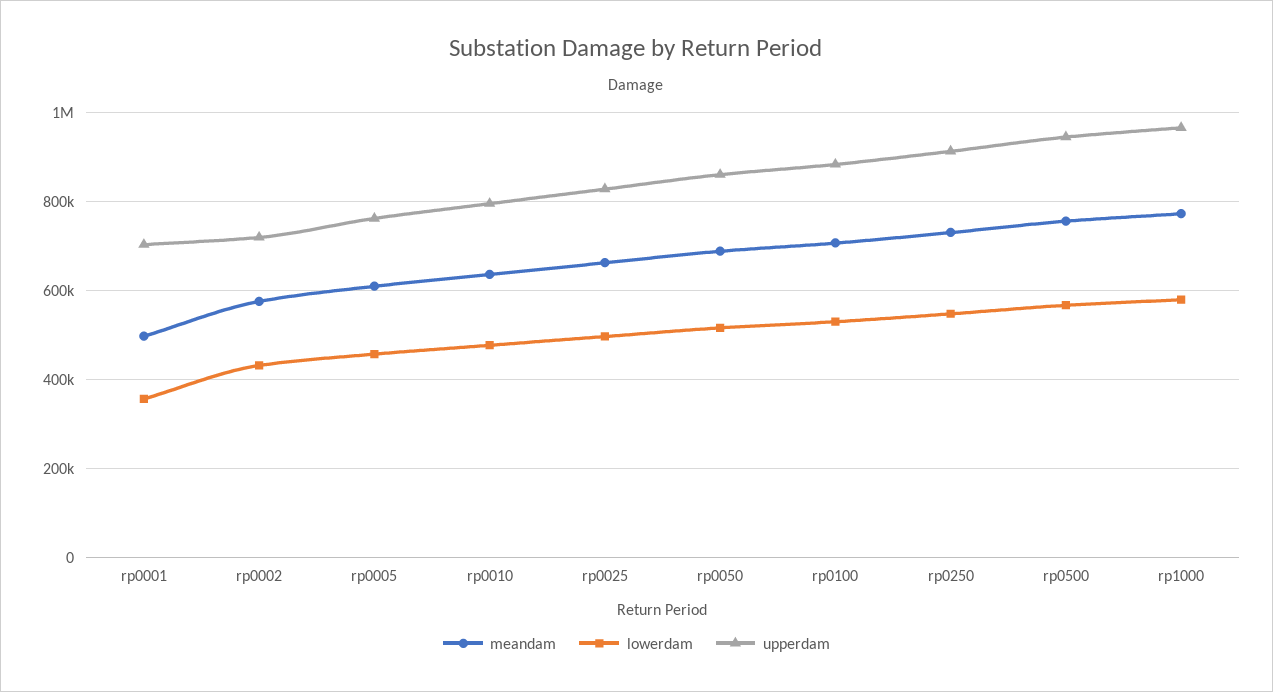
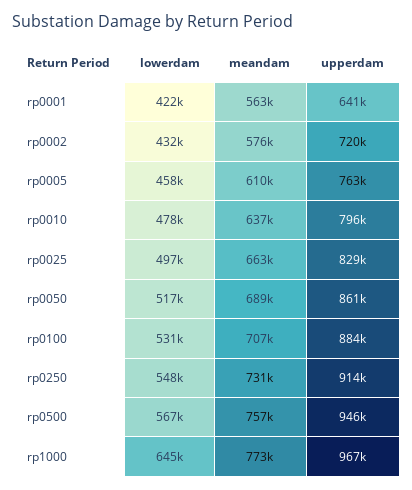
  {
    "meandam": {
-     "rp0001": 500000,
+     "rp0001": 563000,
      "rp0002": 576000,
      "rp0005": 610000,
      "rp0010": 637000,
      "rp0025": 663000,
      "rp0050": 689000,
      "rp0100": 707000,
      "rp0250": 731000,
      "rp0500": 757000,
      "rp1000": 773000
    },
    "lowerdam": {
-     "rp0001": 360000,
+     "rp0001": 422000,
      "rp0002": 432000,
      "rp0005": 458000,
      "rp0010": 478000,
      "rp0025": 497000,
      "rp0050": 517000,
      "rp0100": 531000,
      "rp0250": 548000,
      "rp0500": 567000,
-     "rp1000": 580000
+     "rp1000": 645000
    },
    "upperdam": {
-     "rp0001": 700000,
+     "rp0001": 641000,
      "rp0002": 720000,
      "rp0005": 763000,
      "rp0010": 796000,
      "rp0025": 829000,
      "rp0050": 861000,
      "rp0100": 884000,
      "rp0250": 914000,
      "rp0500": 946000,
      "rp1000": 967000
    }
  }

